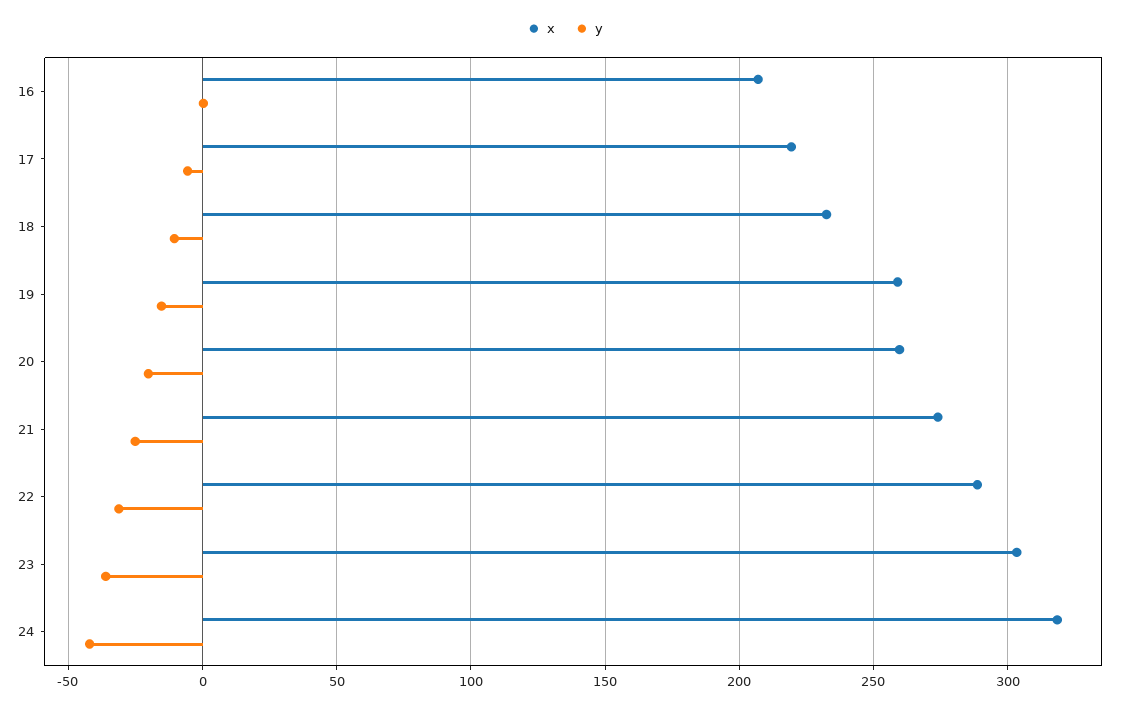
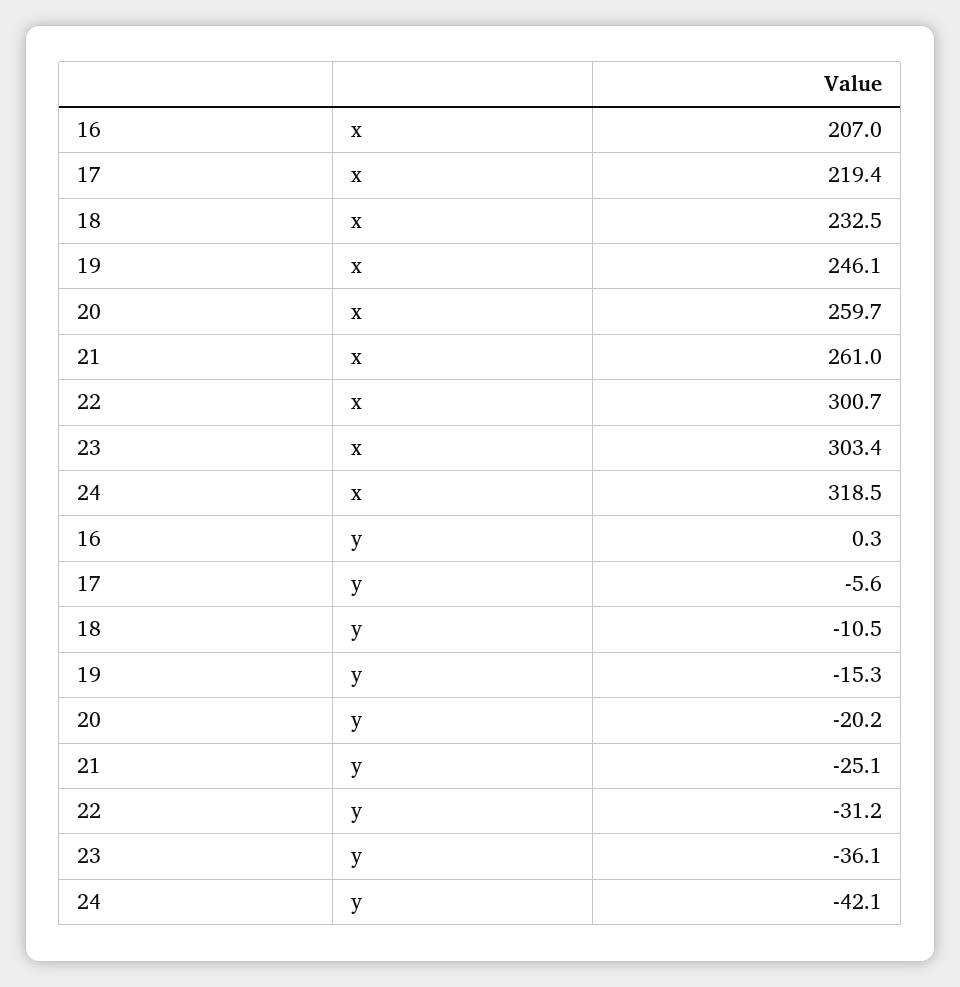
  {
    "x": {
      "16": 207,
      "17": 219.4,
      "18": 232.5,
-     "19": 260,
+     "19": 246.1,
      "20": 259.7,
-     "21": 275,
+     "21": 261,
-     "22": 290,
+     "22": 300.7,
      "23": 303.4,
      "24": 318.5
    },
    "y": {
      "16": 0.3,
      "17": -5.6,
      "18": -10.5,
      "19": -15.3,
      "20": -20.2,
      "21": -25.1,
      "22": -31.2,
      "23": -36.1,
      "24": -42.1
    }
  }

